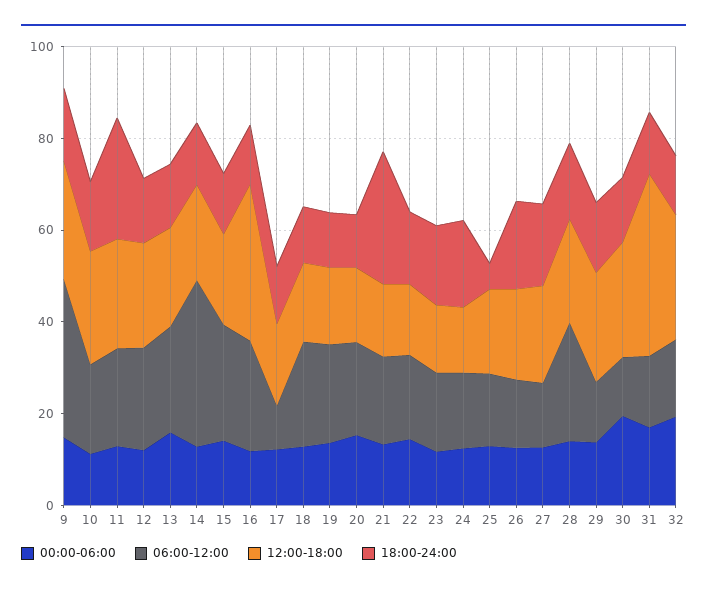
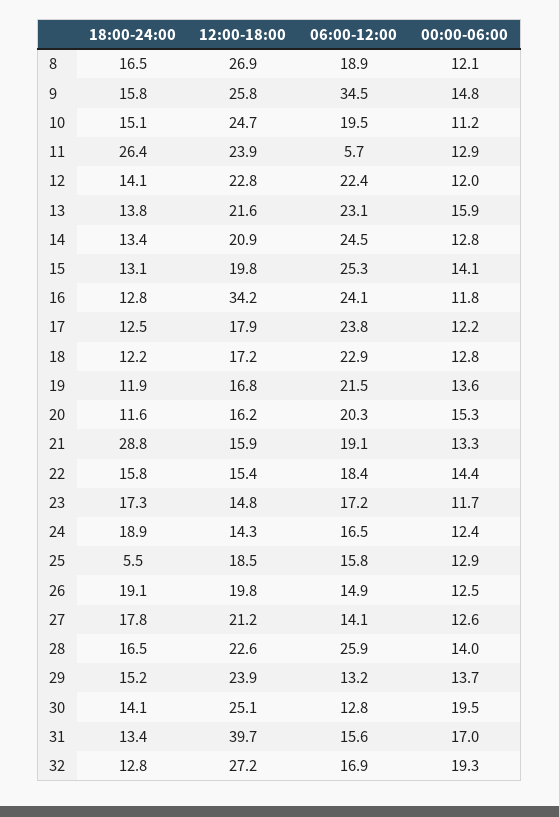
  {
    "00:00-06:00": {
      "9": 14.8,
      "10": 11.2,
      "11": 12.9,
      "12": 12,
      "13": 15.9,
      "14": 12.8,
      "15": 14.1,
      "16": 11.8,
      "17": 12.2,
      "18": 12.8,
      "19": 13.6,
      "20": 15.3,
      "21": 13.3,
      "22": 14.4,
      "23": 11.7,
      "24": 12.4,
      "25": 12.9,
      "26": 12.5,
      "27": 12.6,
      "28": 14,
      "29": 13.7,
      "30": 19.5,
      "31": 17,
-     "32": 19.3
+     "32": 19.3,
+     "8": 12.1
    },
    "06:00-12:00": {
      "9": 34.5,
      "10": 19.5,
-     "11": 20,
+     "11": 5.7,
      "12": 22.4,
      "13": 23.1,
-     "14": 35,
+     "14": 24.5,
      "15": 25.3,
      "16": 24.1,
-     "17": 10,
+     "17": 23.8,
      "18": 22.9,
      "19": 21.5,
      "20": 20.3,
      "21": 19.1,
      "22": 18.4,
      "23": 17.2,
      "24": 16.5,
      "25": 15.8,
      "26": 14.9,
      "27": 14.1,
      "28": 25.9,
      "29": 13.2,
      "30": 12.8,
      "31": 15.6,
-     "32": 16.9
+     "32": 16.9,
+     "8": 18.9
    },
    "12:00-18:00": {
      "9": 25.8,
      "10": 24.7,
      "11": 23.9,
      "12": 22.8,
      "13": 21.6,
      "14": 20.9,
      "15": 19.8,
      "16": 34.2,
      "17": 17.9,
      "18": 17.2,
      "19": 16.8,
      "20": 16.2,
      "21": 15.9,
      "22": 15.4,
      "23": 14.8,
      "24": 14.3,
      "25": 18.5,
      "26": 19.8,
      "27": 21.2,
      "28": 22.6,
      "29": 23.9,
      "30": 25.1,
      "31": 39.7,
-     "32": 27.2
+     "32": 27.2,
+     "8": 26.9
    },
    "18:00-24:00": {
      "9": 15.8,
      "10": 15.1,
      "11": 26.4,
      "12": 14.1,
      "13": 13.8,
      "14": 13.4,
      "15": 13.1,
      "16": 12.8,
      "17": 12.5,
      "18": 12.2,
      "19": 11.9,
      "20": 11.6,
      "21": 28.8,
      "22": 15.8,
      "23": 17.3,
      "24": 18.9,
      "25": 5.5,
      "26": 19.1,
      "27": 17.8,
      "28": 16.5,
      "29": 15.2,
      "30": 14.1,
      "31": 13.4,
-     "32": 12.8
+     "32": 12.8,
+     "8": 16.5
    }
  }

